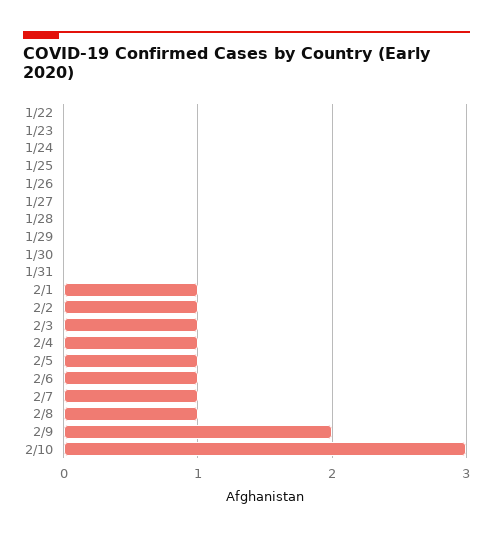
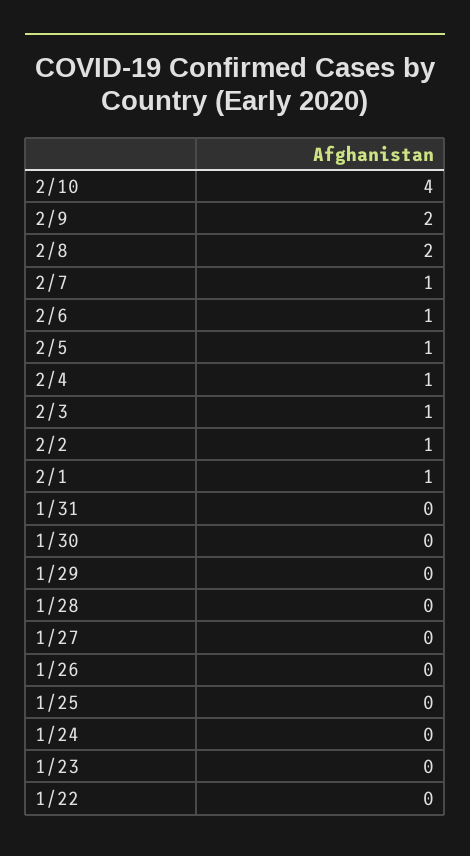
  {
    "1/22": 0,
    "1/23": 0,
    "1/24": 0,
    "1/25": 0,
    "1/26": 0,
    "1/27": 0,
    "1/28": 0,
    "1/29": 0,
    "1/30": 0,
    "1/31": 0,
    "2/1": 1,
    "2/2": 1,
    "2/3": 1,
    "2/4": 1,
    "2/5": 1,
    "2/6": 1,
    "2/7": 1,
-   "2/8": 1,
+   "2/8": 2,
    "2/9": 2,
-   "2/10": 3
+   "2/10": 4
  }

